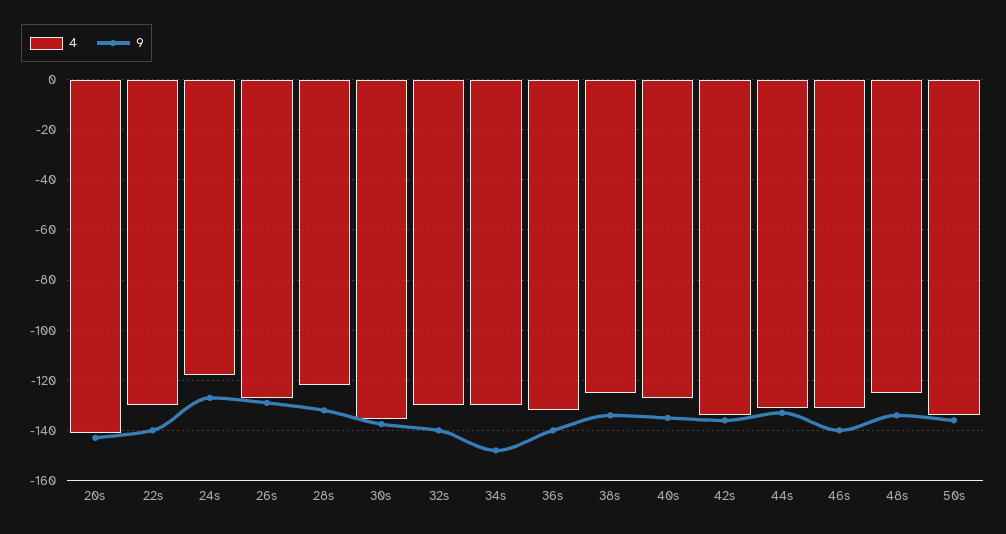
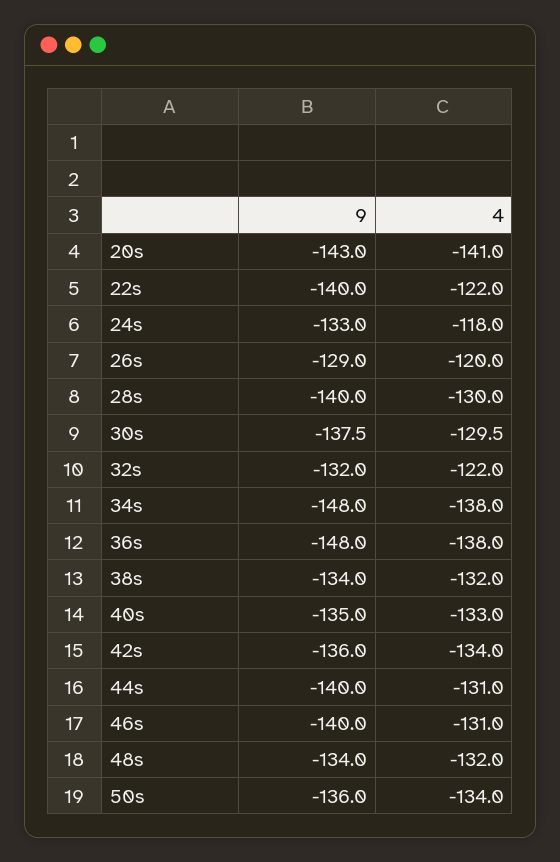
  {
    "4": {
      "20s": -141,
-     "22s": -130,
+     "22s": -122,
      "24s": -118,
-     "26s": -127.5,
+     "26s": -120,
-     "28s": -122.5,
+     "28s": -130,
-     "30s": -135,
+     "30s": -129.5,
-     "32s": -130,
+     "32s": -122,
-     "34s": -130,
+     "34s": -138,
-     "36s": -132.5,
+     "36s": -138,
-     "38s": -125,
+     "38s": -132,
-     "40s": -127.5,
+     "40s": -133,
      "42s": -134,
      "44s": -131,
      "46s": -131,
-     "48s": -125,
+     "48s": -132,
      "50s": -134
    },
    "9": {
      "20s": -143,
      "22s": -140,
-     "24s": -127.5,
+     "24s": -133,
      "26s": -129,
-     "28s": -132.5,
+     "28s": -140,
      "30s": -137.5,
-     "32s": -140,
+     "32s": -132,
      "34s": -148,
-     "36s": -140,
+     "36s": -148,
      "38s": -134,
      "40s": -135,
      "42s": -136,
-     "44s": -132.5,
+     "44s": -140,
      "46s": -140,
      "48s": -134,
      "50s": -136
    }
  }

